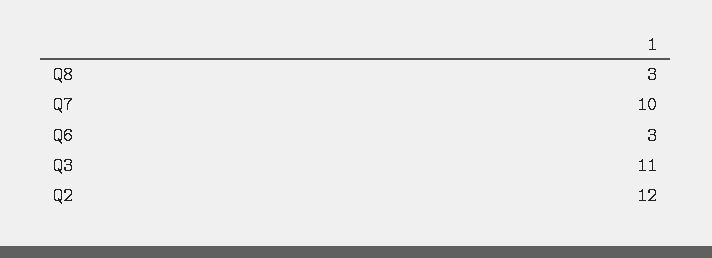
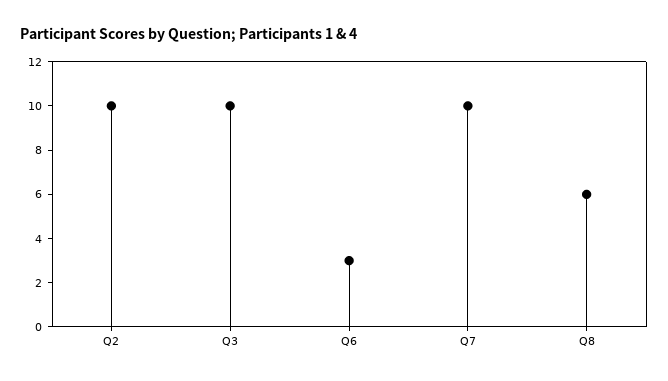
  {
-   "Q8": 3,
+   "Q8": 6,
    "Q7": 10,
    "Q6": 3,
-   "Q3": 11,
+   "Q3": 10,
-   "Q2": 12
+   "Q2": 10
  }

